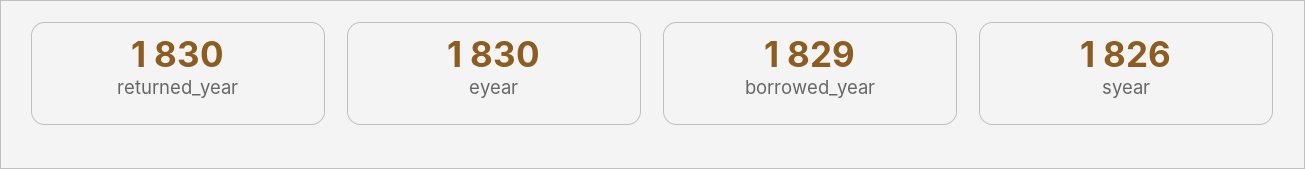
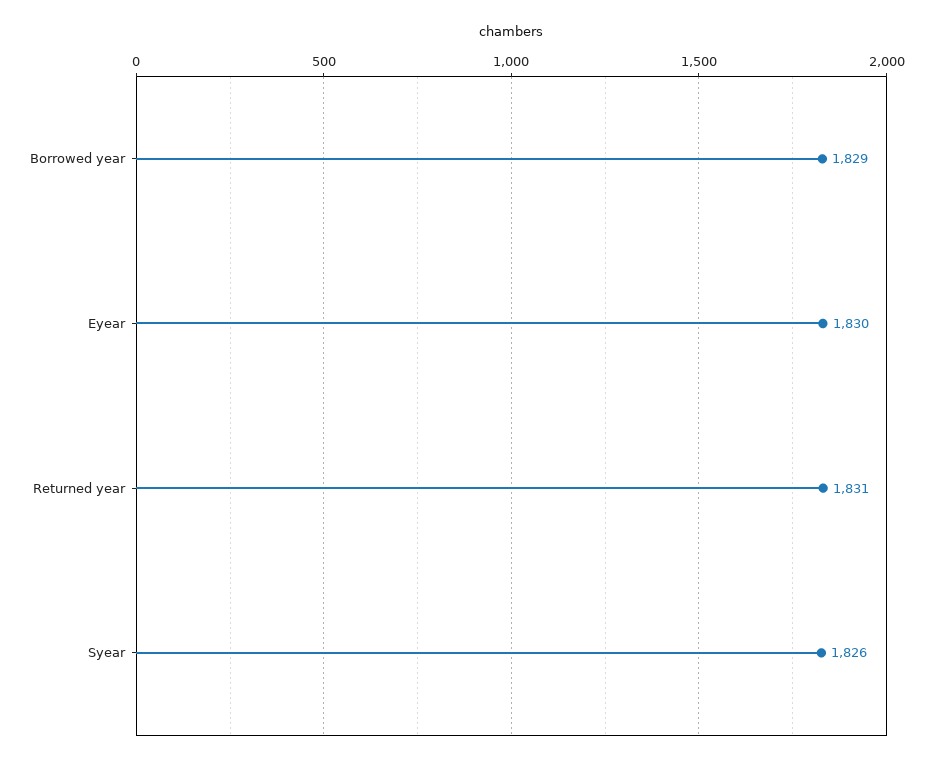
  {
-   "returned_year": 1830,
+   "returned_year": 1831,
    "eyear": 1830,
    "borrowed_year": 1829,
    "syear": 1826
  }

